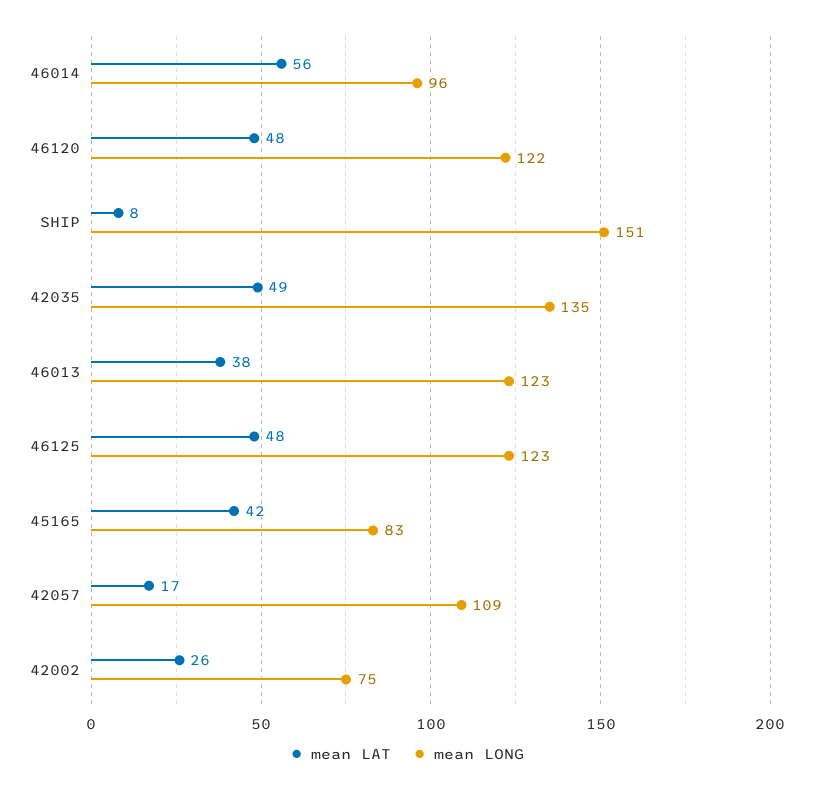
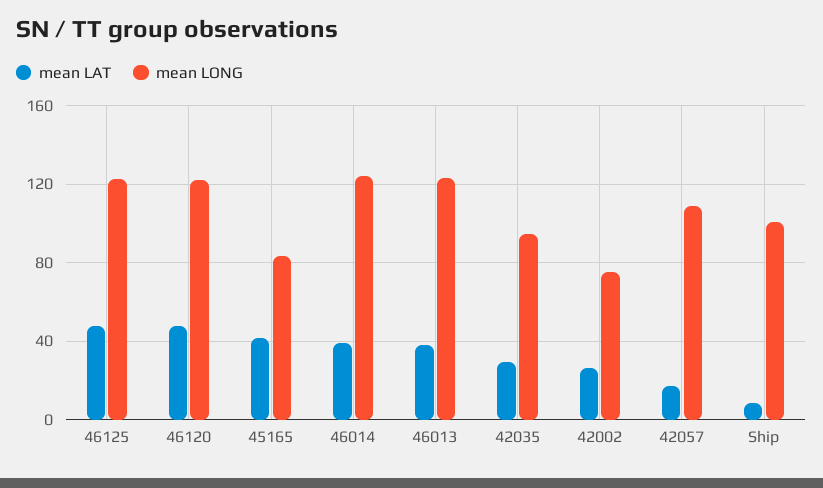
  {
    "mean LAT": {
-     "46014": 56,
+     "46014": 40,
      "46120": 48,
      "SHIP": 8,
-     "42035": 49,
+     "42035": 30,
      "46013": 38,
      "46125": 48,
      "45165": 42,
      "42057": 17,
      "42002": 26
    },
    "mean LONG": {
-     "46014": 96,
+     "46014": 125,
      "46120": 122,
-     "SHIP": 151,
+     "SHIP": 100,
-     "42035": 135,
+     "42035": 95,
      "46013": 123,
      "46125": 123,
      "45165": 83,
      "42057": 109,
      "42002": 75
    }
  }

